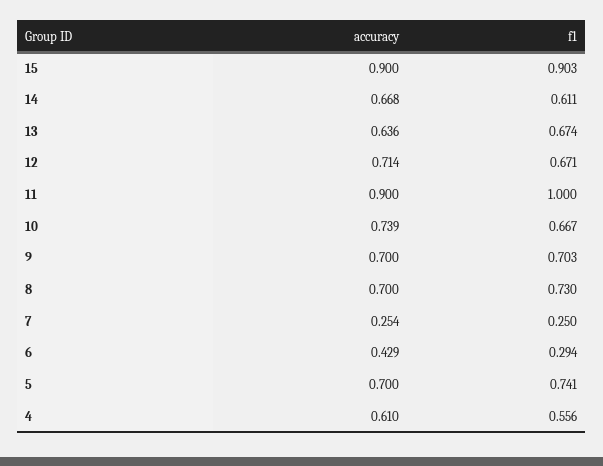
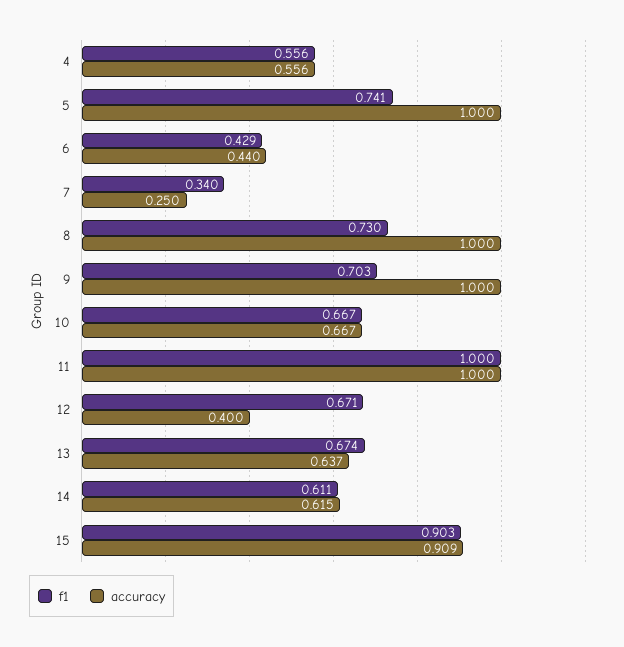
  {
    "accuracy": {
-     "15": 0.9,
+     "15": 0.909,
-     "14": 0.668,
+     "14": 0.615,
-     "13": 0.636,
+     "13": 0.637,
-     "12": 0.714,
+     "12": 0.4,
-     "11": 0.9,
+     "11": 1,
-     "10": 0.739,
+     "10": 0.667,
-     "9": 0.7,
+     "9": 1,
-     "8": 0.7,
+     "8": 1,
-     "7": 0.254,
+     "7": 0.25,
-     "6": 0.429,
+     "6": 0.44,
-     "5": 0.7,
+     "5": 1,
-     "4": 0.61
+     "4": 0.556
    },
    "f1": {
      "15": 0.903,
      "14": 0.611,
      "13": 0.674,
      "12": 0.671,
      "11": 1,
      "10": 0.667,
      "9": 0.703,
      "8": 0.73,
-     "7": 0.25,
+     "7": 0.34,
-     "6": 0.294,
+     "6": 0.429,
      "5": 0.741,
      "4": 0.556
    }
  }

